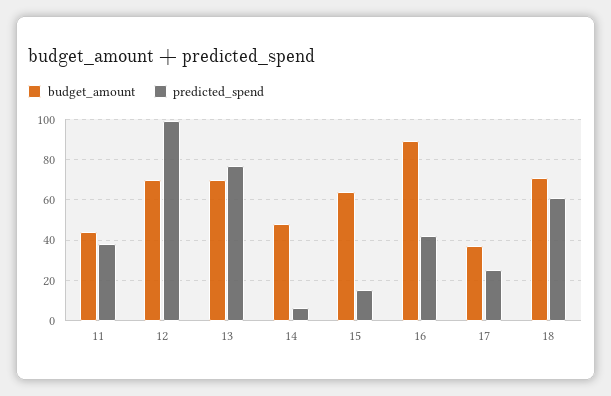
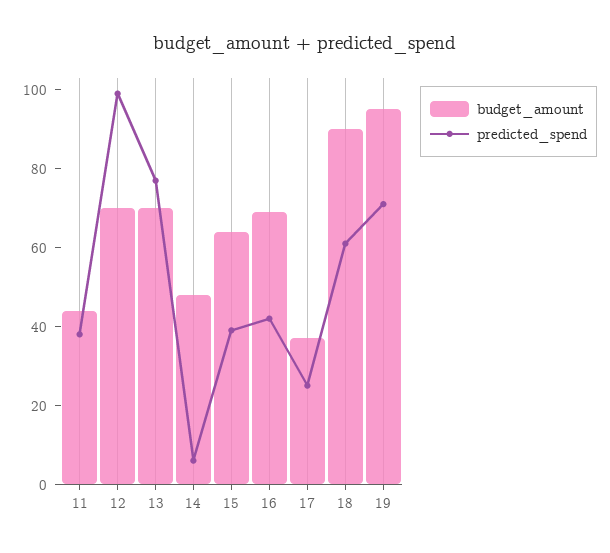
  {
    "budget_amount": {
      "11": 45,
      "12": 70,
      "13": 70,
      "14": 50,
      "15": 65,
-     "16": 90,
+     "16": 70,
      "17": 35,
-     "18": 70
+     "18": 90,
+     "19": 95
    },
    "predicted_spend": {
      "11": 40,
      "12": 100,
      "13": 75,
      "14": 5,
-     "15": 15,
+     "15": 40,
      "16": 40,
      "17": 25,
-     "18": 60
+     "18": 60,
+     "19": 70
    }
  }

